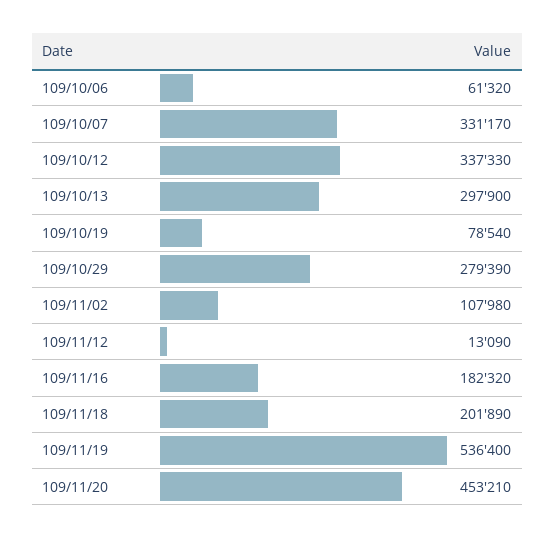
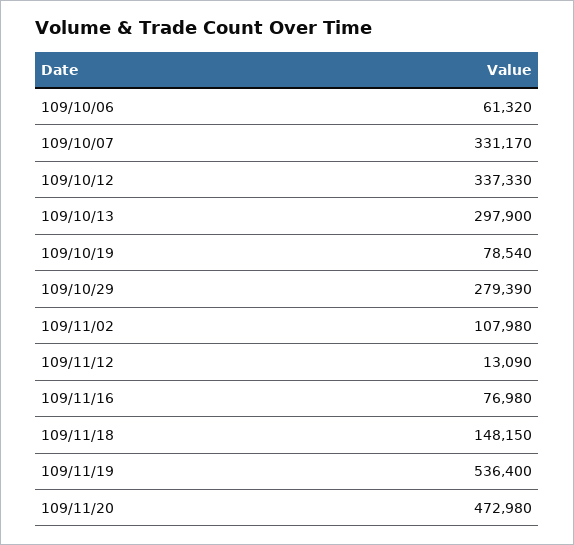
  {
    "109/10/06": 61320,
    "109/10/07": 331170,
    "109/10/12": 337330,
    "109/10/13": 297900,
    "109/10/19": 78540,
    "109/10/29": 279390,
    "109/11/02": 107980,
    "109/11/12": 13090,
-   "109/11/16": 182320,
+   "109/11/16": 76980,
-   "109/11/18": 201890,
+   "109/11/18": 148150,
    "109/11/19": 536400,
-   "109/11/20": 453210
+   "109/11/20": 472980
  }

